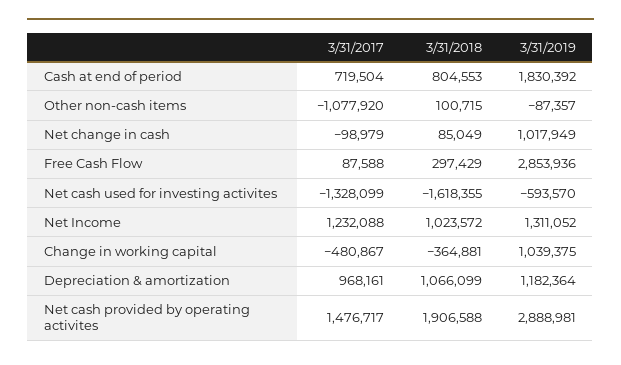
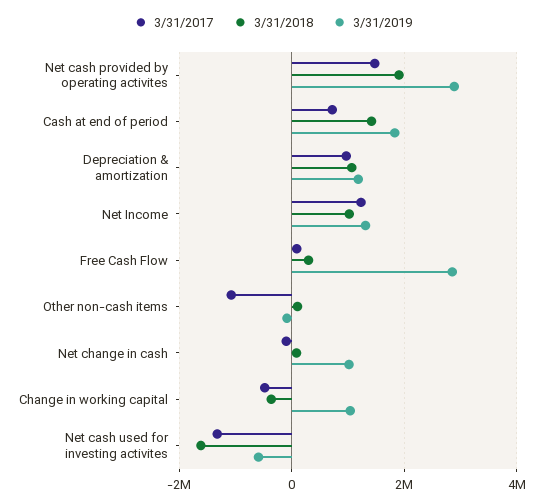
  {
    "3/31/2017": {
      "Cash at end of period": 719504,
      "Other non-cash items": -1077920,
      "Net change in cash": -98979,
      "Free Cash Flow": 87588,
      "Net cash used for investing activites": -1328099,
      "Net Income": 1232088,
      "Change in working capital": -480867,
      "Depreciation & amortization": 968161,
      "Net cash provided by operating activites": 1476717
    },
    "3/31/2018": {
-     "Cash at end of period": 804553,
+     "Cash at end of period": 1400000,
      "Other non-cash items": 100715,
      "Net change in cash": 85049,
      "Free Cash Flow": 297429,
      "Net cash used for investing activites": -1618355,
      "Net Income": 1023572,
      "Change in working capital": -364881,
      "Depreciation & amortization": 1066099,
      "Net cash provided by operating activites": 1906588
    },
    "3/31/2019": {
      "Cash at end of period": 1830392,
      "Other non-cash items": -87357,
      "Net change in cash": 1017949,
      "Free Cash Flow": 2853936,
      "Net cash used for investing activites": -593570,
      "Net Income": 1311052,
      "Change in working capital": 1039375,
      "Depreciation & amortization": 1182364,
      "Net cash provided by operating activites": 2888981
    }
  }

